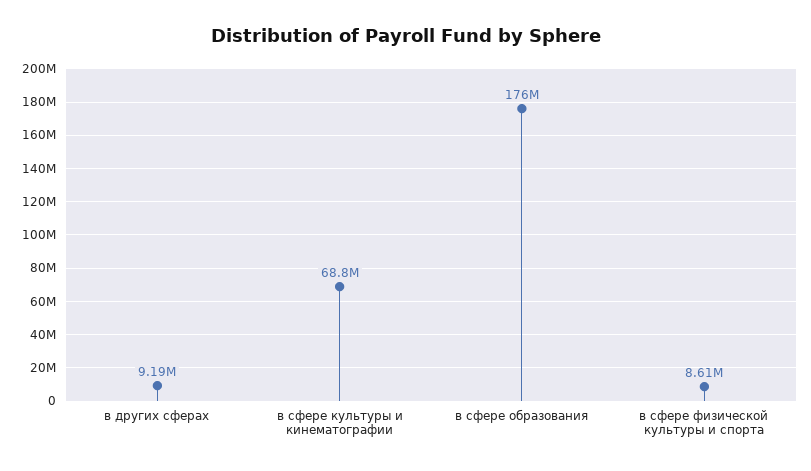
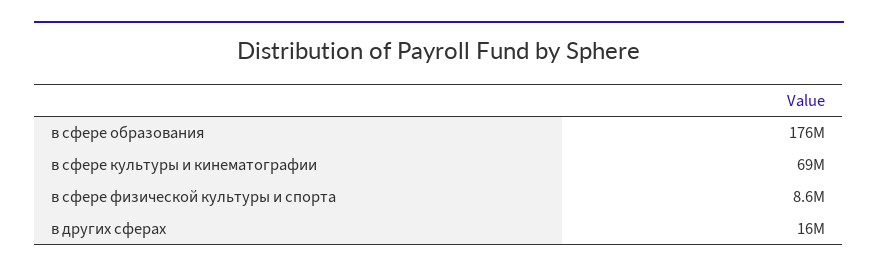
  {
-   "в других сферах": 9190000,
+   "в других сферах": 16000000,
    "в сфере культуры и кинематографии": 68800000,
    "в сфере образования": 176000000,
    "в сфере физической культуры и спорта": 8610000
  }

